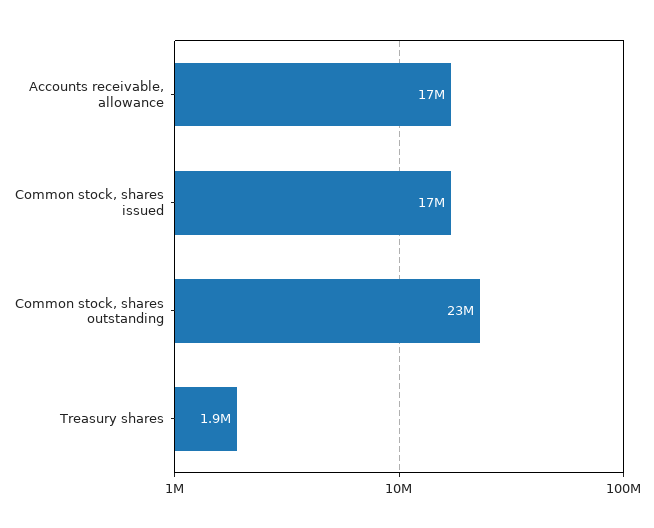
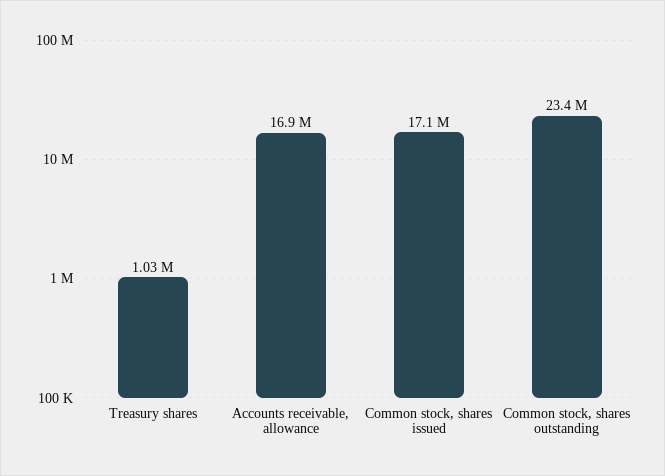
  {
    "Accounts receivable, allowance": 16900000,
    "Common stock, shares issued": 17100000,
    "Common stock, shares outstanding": 23400000,
-   "Treasury shares": 1900000
+   "Treasury shares": 1030000
  }

